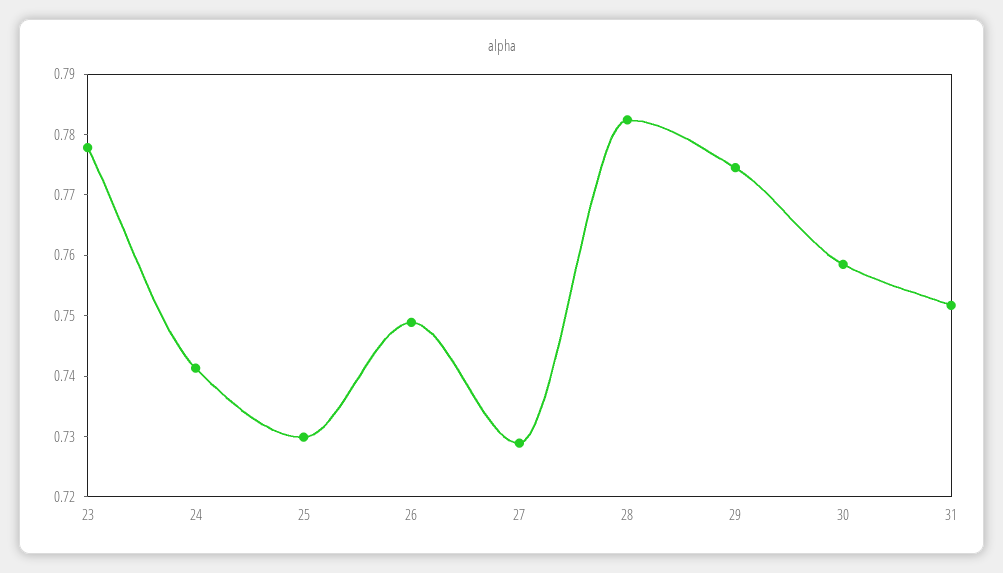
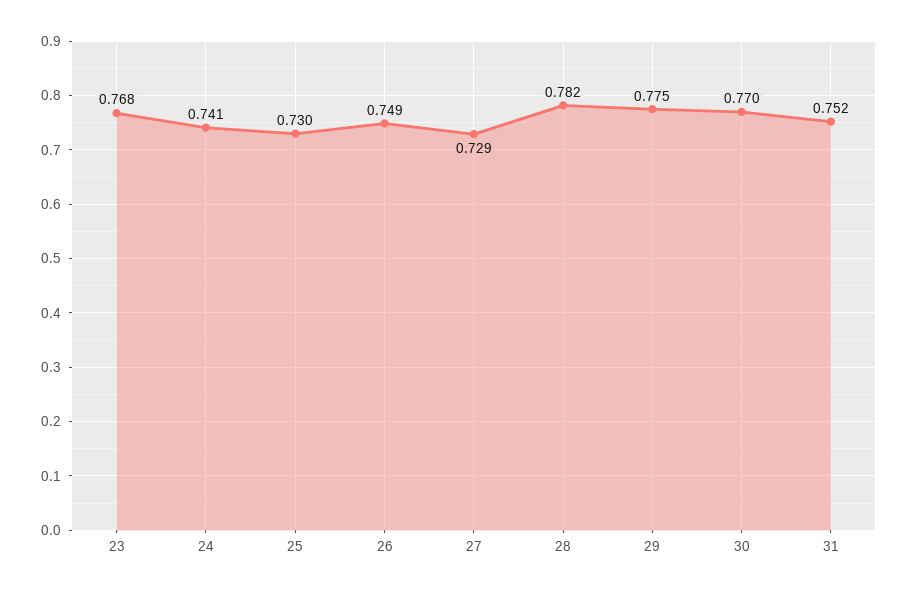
  {
-   "23": 0.778,
+   "23": 0.768,
    "24": 0.741,
    "25": 0.73,
    "26": 0.749,
    "27": 0.729,
    "28": 0.782,
    "29": 0.775,
-   "30": 0.758,
+   "30": 0.77,
    "31": 0.752
  }

